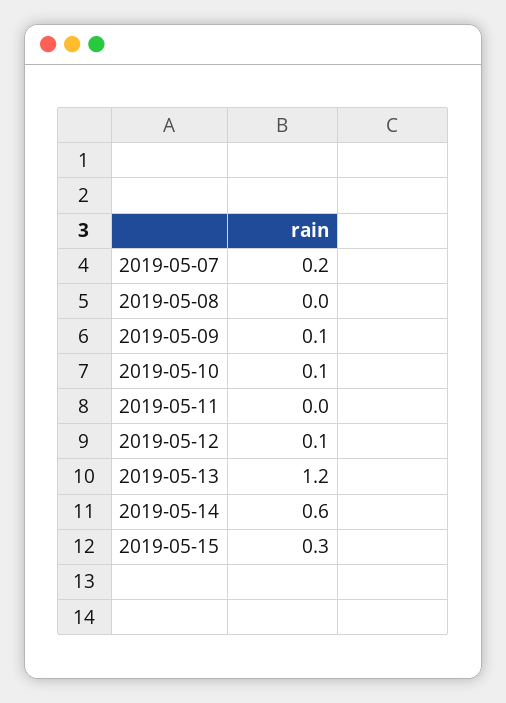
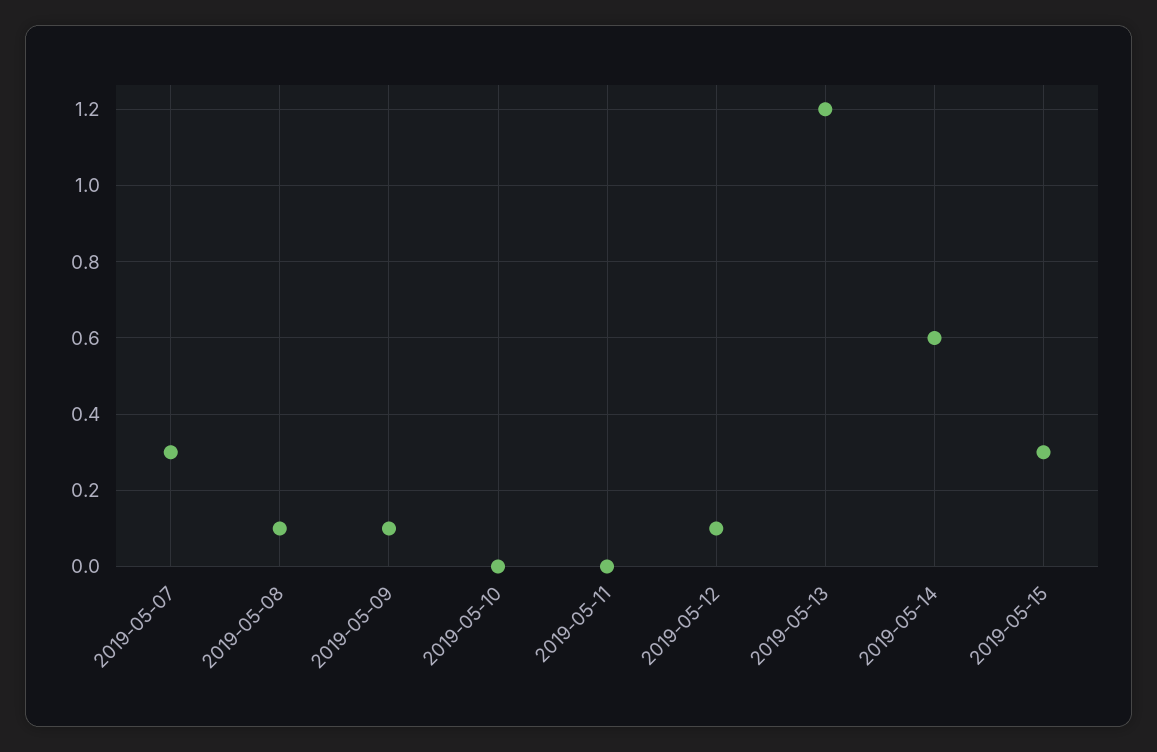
  {
-   "2019-05-07": 0.2,
+   "2019-05-07": 0.3,
-   "2019-05-08": 0,
+   "2019-05-08": 0.1,
    "2019-05-09": 0.1,
-   "2019-05-10": 0.1,
+   "2019-05-10": 0,
    "2019-05-11": 0,
    "2019-05-12": 0.1,
    "2019-05-13": 1.2,
    "2019-05-14": 0.6,
    "2019-05-15": 0.3
  }

